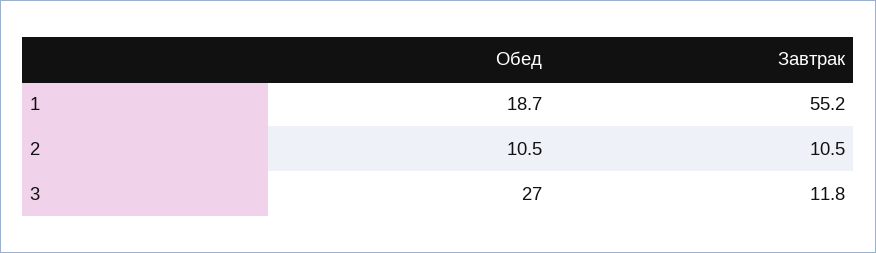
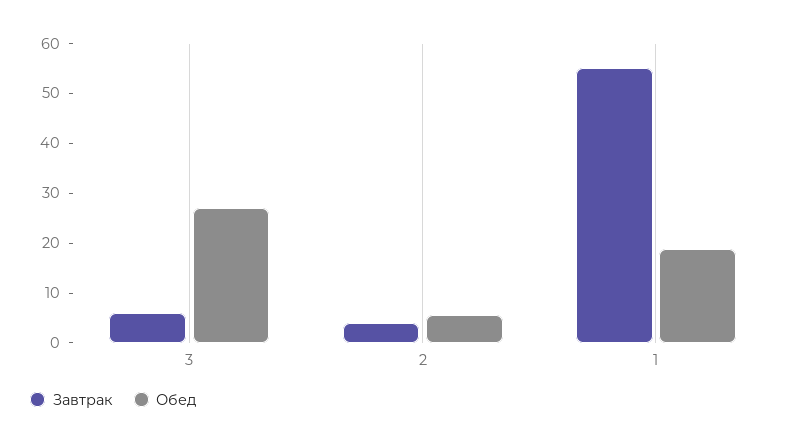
  {
    "Обед": {
      "1": 18.7,
-     "2": 10.5,
+     "2": 6,
      "3": 27
    },
    "Завтрак": {
      "1": 55.2,
-     "2": 10.5,
+     "2": 4,
-     "3": 11.8
+     "3": 6
    }
  }

